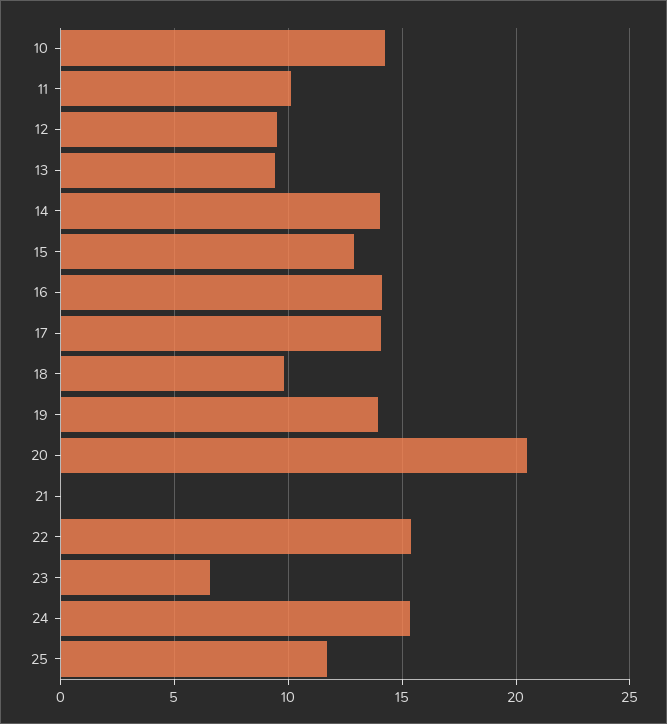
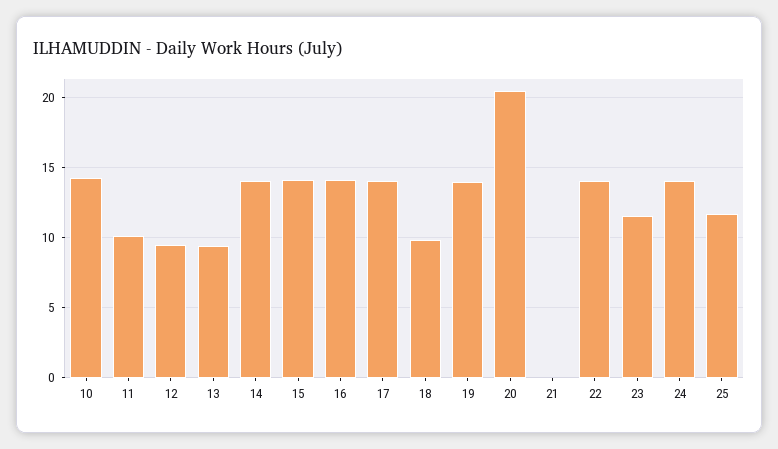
  {
    "10": 14,
    "11": 10,
    "12": 9.5,
    "13": 9.5,
    "14": 14,
-   "15": 13,
+   "15": 14,
    "16": 14,
    "17": 14,
    "18": 10,
    "19": 14,
    "20": 20.5,
    "21": 0,
-   "22": 15.5,
+   "22": 14,
-   "23": 6.5,
+   "23": 11.5,
-   "24": 15.5,
+   "24": 14,
    "25": 11.5
  }

